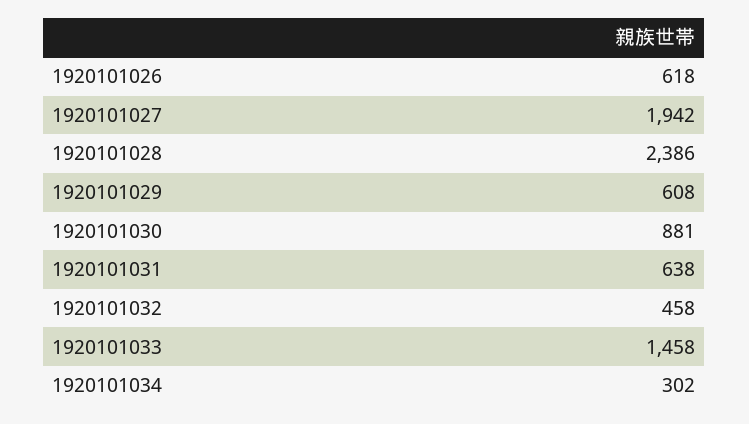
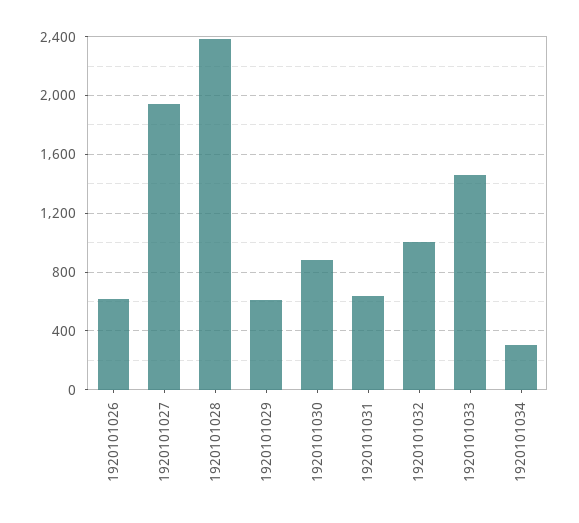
  {
    "1920101026": 618,
    "1920101027": 1942,
    "1920101028": 2386,
    "1920101029": 608,
    "1920101030": 881,
    "1920101031": 638,
-   "1920101032": 458,
+   "1920101032": 1000,
    "1920101033": 1458,
    "1920101034": 302
  }

